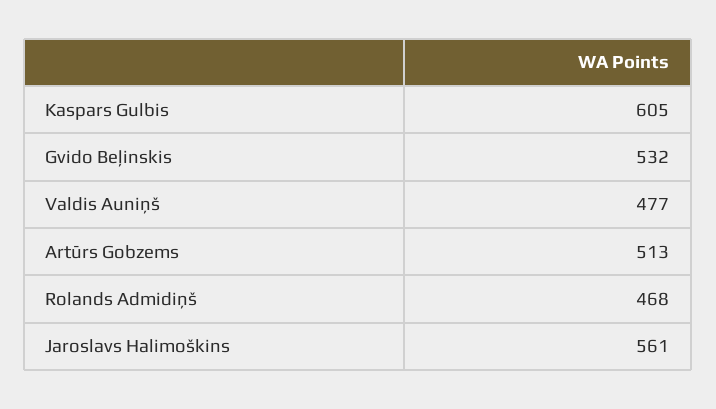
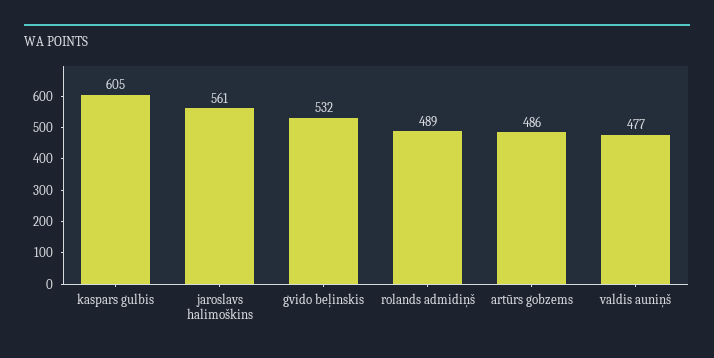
  {
    "Kaspars Gulbis": 605,
    "Gvido Beļinskis": 532,
    "Valdis Auniņš": 477,
-   "Artūrs Gobzems": 513,
+   "Artūrs Gobzems": 486,
-   "Rolands Admidiņš": 468,
+   "Rolands Admidiņš": 489,
    "Jaroslavs Halimoškins": 561
  }

